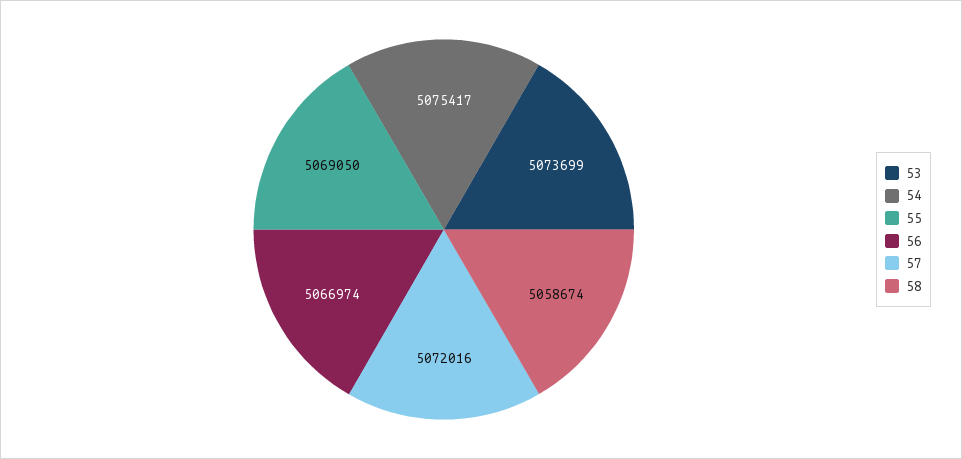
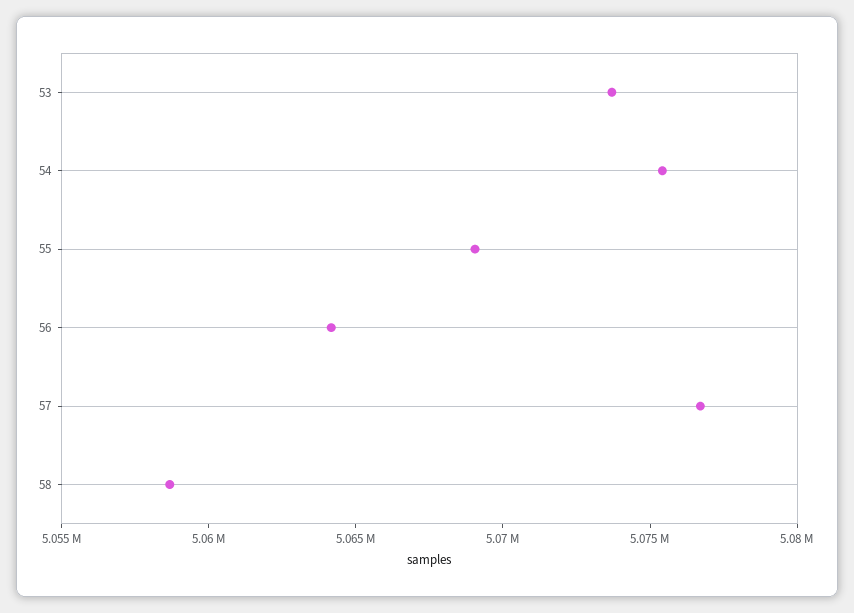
  {
    "53": 5073699,
    "54": 5075417,
    "55": 5069050,
-   "56": 5066974,
+   "56": 5064000,
-   "57": 5072016,
+   "57": 5077000,
    "58": 5058674
  }

